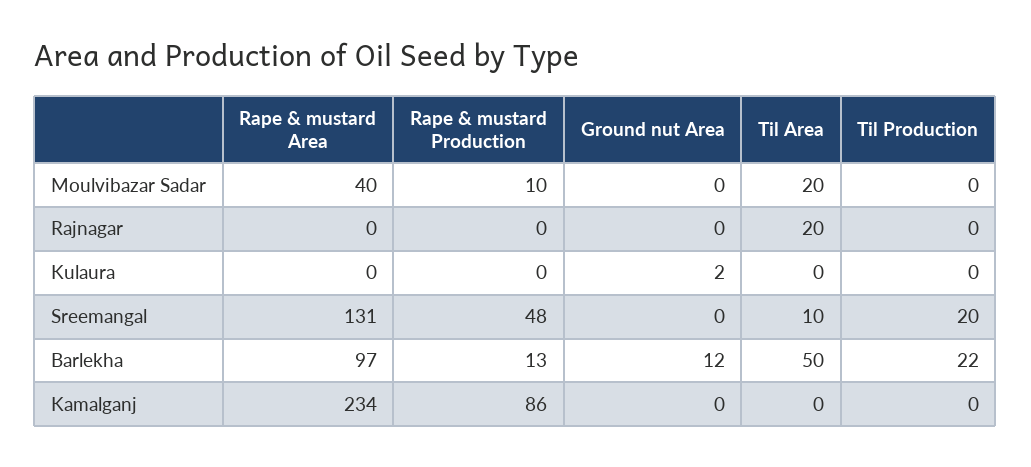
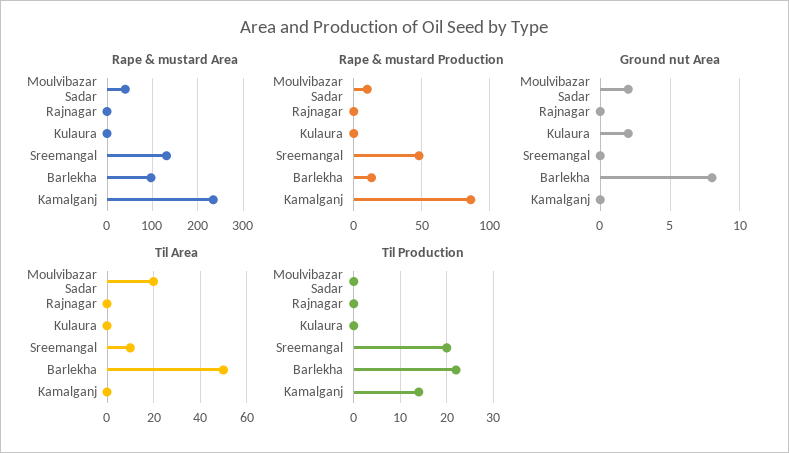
  {
    "Rape & mustard Area": {
      "Moulvibazar Sadar": 40,
      "Rajnagar": 0,
      "Kulaura": 0,
      "Sreemangal": 131,
      "Barlekha": 97,
      "Kamalganj": 234
    },
    "Rape & mustard Production": {
      "Moulvibazar Sadar": 10,
      "Rajnagar": 0,
      "Kulaura": 0,
      "Sreemangal": 48,
      "Barlekha": 13,
      "Kamalganj": 86
    },
    "Ground nut Area": {
-     "Moulvibazar Sadar": 0,
+     "Moulvibazar Sadar": 2,
      "Rajnagar": 0,
      "Kulaura": 2,
      "Sreemangal": 0,
-     "Barlekha": 12,
+     "Barlekha": 8,
      "Kamalganj": 0
    },
    "Til Area": {
      "Moulvibazar Sadar": 20,
-     "Rajnagar": 20,
+     "Rajnagar": 0,
      "Kulaura": 0,
      "Sreemangal": 10,
      "Barlekha": 50,
      "Kamalganj": 0
    },
    "Til Production": {
      "Moulvibazar Sadar": 0,
      "Rajnagar": 0,
      "Kulaura": 0,
      "Sreemangal": 20,
      "Barlekha": 22,
-     "Kamalganj": 0
+     "Kamalganj": 15
    }
  }

